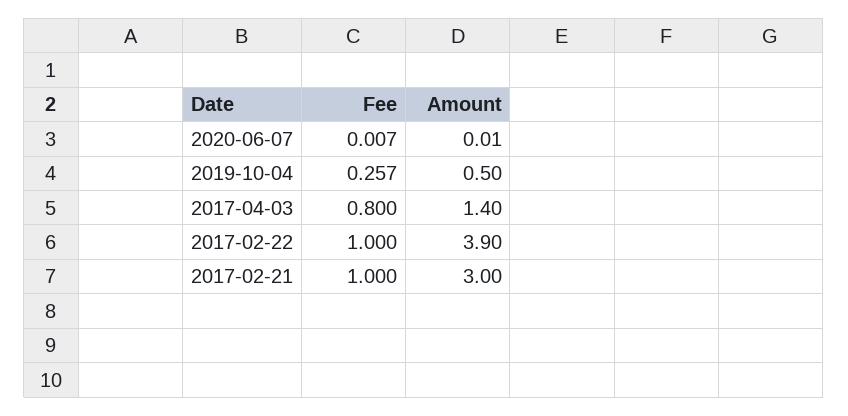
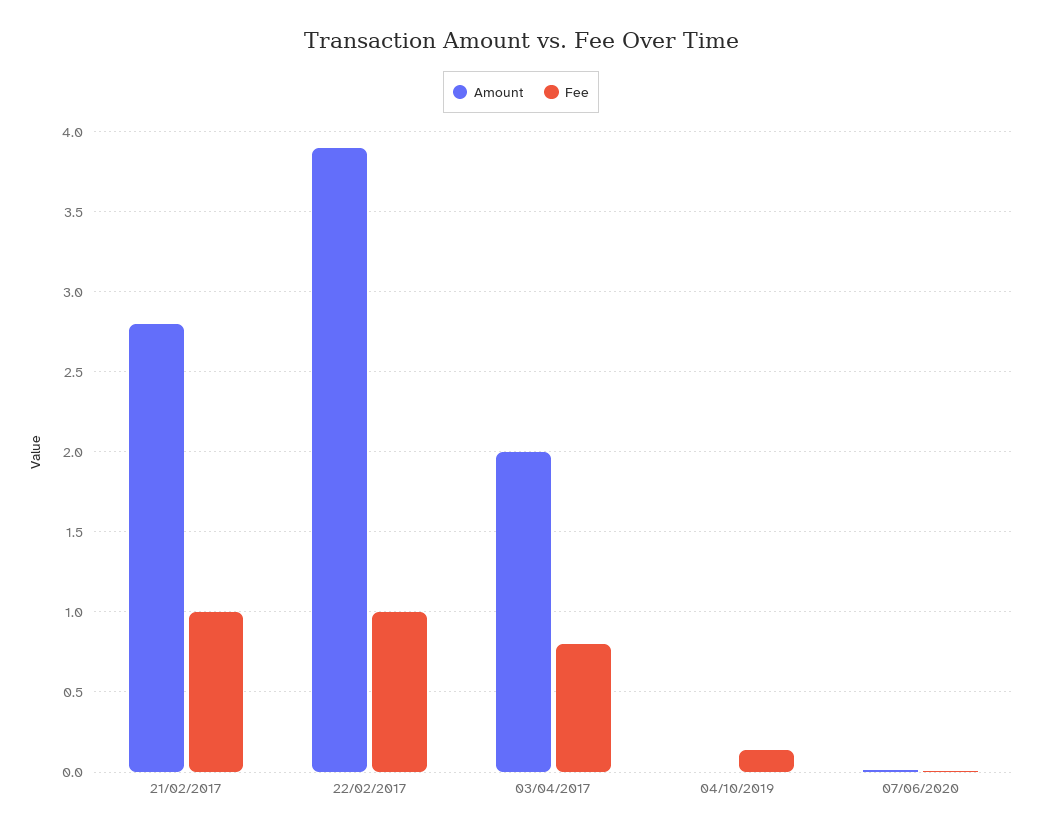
  {
    "Fee": {
      "2020-06-07": 0.007,
-     "2019-10-04": 0.257,
+     "2019-10-04": 0.15,
      "2017-04-03": 0.8,
      "2017-02-22": 1,
      "2017-02-21": 1
    },
    "Amount": {
      "2020-06-07": 0.01,
-     "2019-10-04": 0.5,
+     "2019-10-04": 0,
-     "2017-04-03": 1.4,
+     "2017-04-03": 2,
      "2017-02-22": 3.9,
-     "2017-02-21": 3
+     "2017-02-21": 2.8
    }
  }

